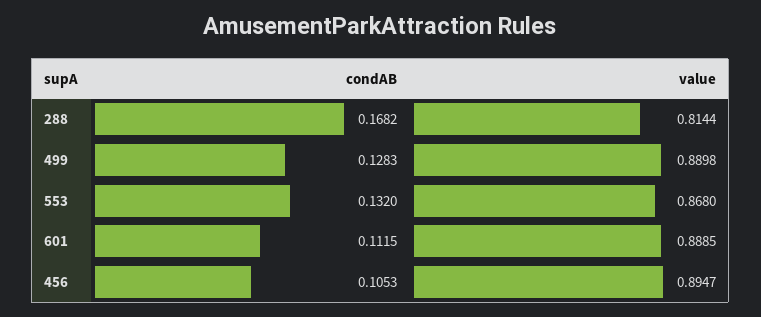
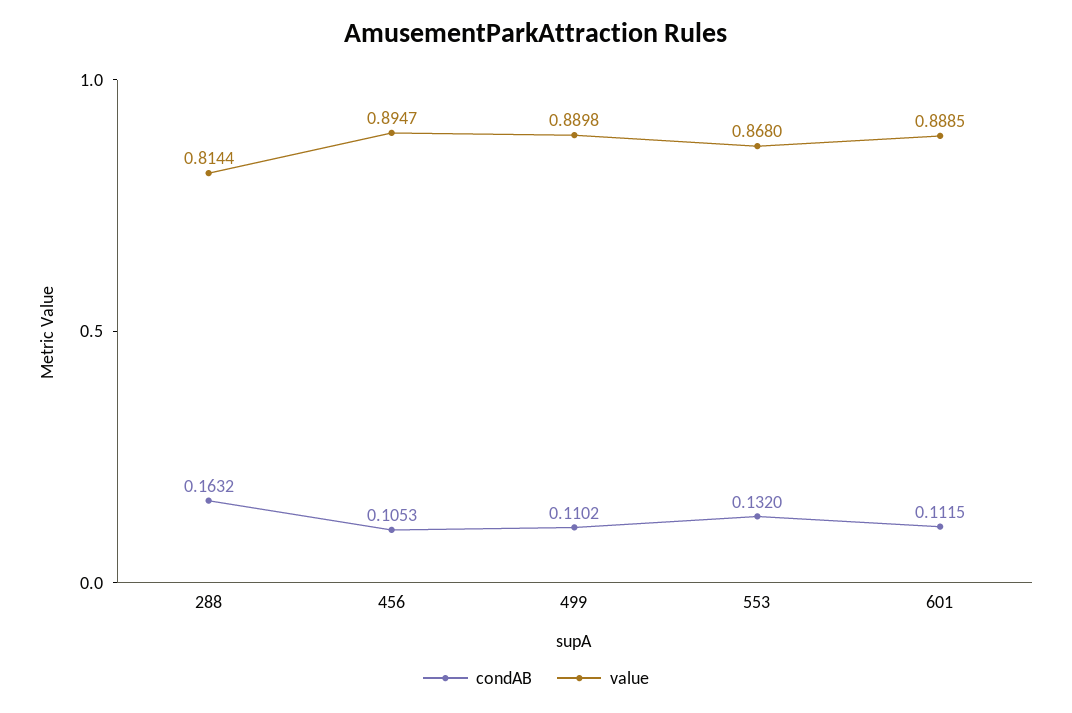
  {
    "condAB": {
-     "288": 0.1682,
+     "288": 0.1632,
-     "499": 0.1283,
+     "499": 0.1102,
      "553": 0.132,
      "601": 0.1115,
      "456": 0.1053
    },
    "value": {
      "288": 0.8144,
      "499": 0.8898,
      "553": 0.868,
      "601": 0.8885,
      "456": 0.8947
    }
  }

